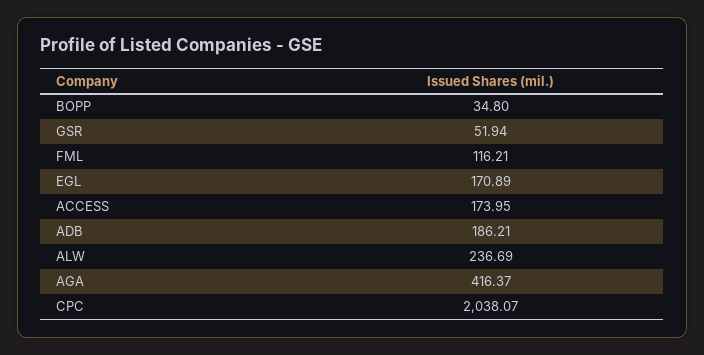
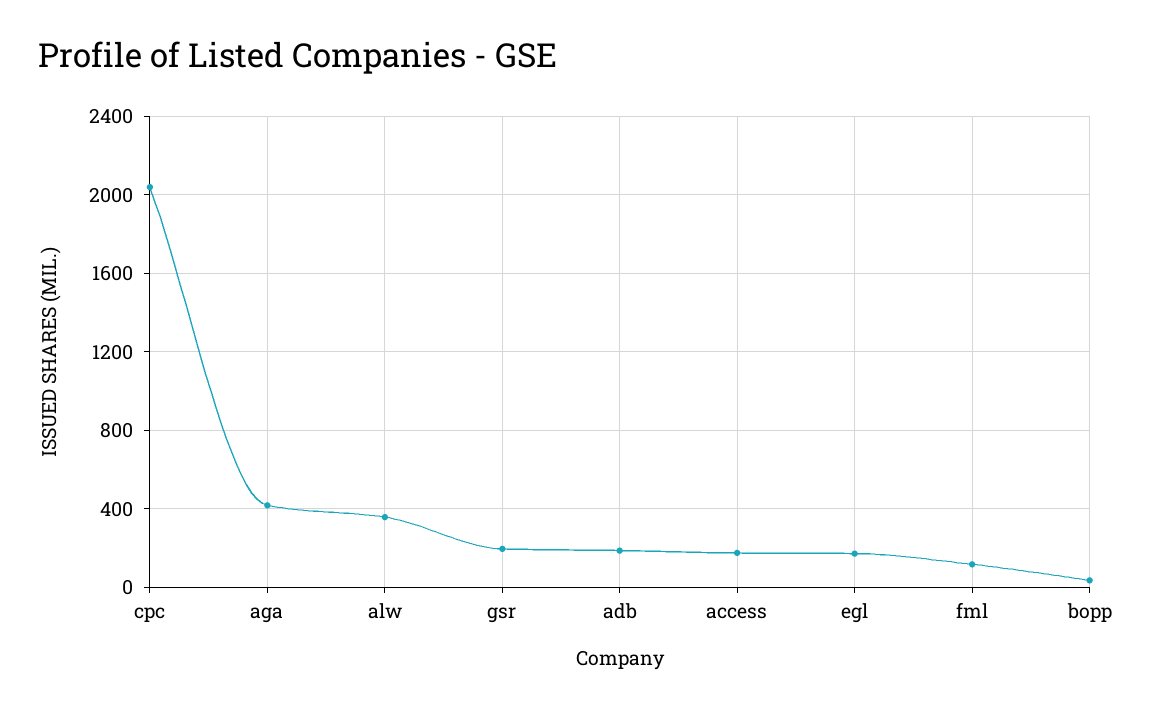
  {
    "BOPP": 34.8,
-   "GSR": 51.94,
+   "GSR": 200,
    "FML": 116.21,
    "EGL": 170.89,
    "ACCESS": 173.95,
    "ADB": 186.21,
-   "ALW": 236.69,
+   "ALW": 350,
    "AGA": 416.37,
    "CPC": 2038.07
  }

